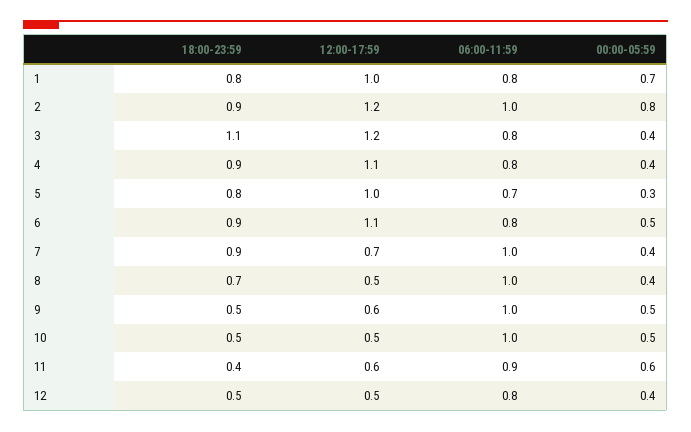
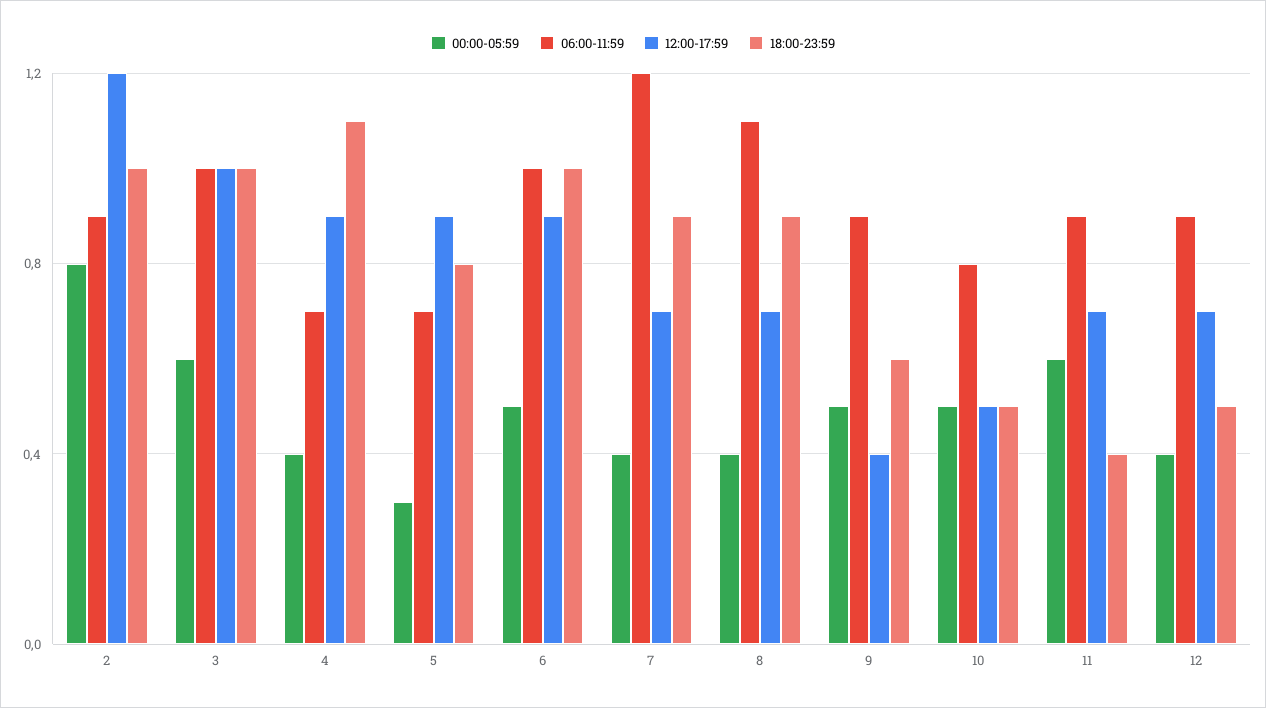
  {
    "18:00-23:59": {
-     "1": 0.8,
-     "2": 0.9,
+     "2": 1,
-     "3": 1.1,
+     "3": 1,
-     "4": 0.9,
+     "4": 1.1,
      "5": 0.8,
-     "6": 0.9,
+     "6": 1,
      "7": 0.9,
-     "8": 0.7,
+     "8": 0.9,
-     "9": 0.5,
+     "9": 0.6,
      "10": 0.5,
      "11": 0.4,
      "12": 0.5
    },
    "12:00-17:59": {
-     "1": 1,
      "2": 1.2,
-     "3": 1.2,
+     "3": 1,
-     "4": 1.1,
+     "4": 0.9,
-     "5": 1,
+     "5": 0.9,
-     "6": 1.1,
+     "6": 0.9,
      "7": 0.7,
-     "8": 0.5,
+     "8": 0.7,
-     "9": 0.6,
+     "9": 0.4,
      "10": 0.5,
-     "11": 0.6,
+     "11": 0.7,
-     "12": 0.5
+     "12": 0.7
    },
    "06:00-11:59": {
-     "1": 0.8,
-     "2": 1,
+     "2": 0.9,
-     "3": 0.8,
+     "3": 1,
-     "4": 0.8,
+     "4": 0.7,
      "5": 0.7,
-     "6": 0.8,
+     "6": 1,
-     "7": 1,
+     "7": 1.2,
-     "8": 1,
+     "8": 1.1,
-     "9": 1,
+     "9": 0.9,
-     "10": 1,
+     "10": 0.8,
      "11": 0.9,
-     "12": 0.8
+     "12": 0.9
    },
    "00:00-05:59": {
-     "1": 0.7,
      "2": 0.8,
-     "3": 0.4,
+     "3": 0.6,
      "4": 0.4,
      "5": 0.3,
      "6": 0.5,
      "7": 0.4,
      "8": 0.4,
      "9": 0.5,
      "10": 0.5,
      "11": 0.6,
      "12": 0.4
    }
  }

